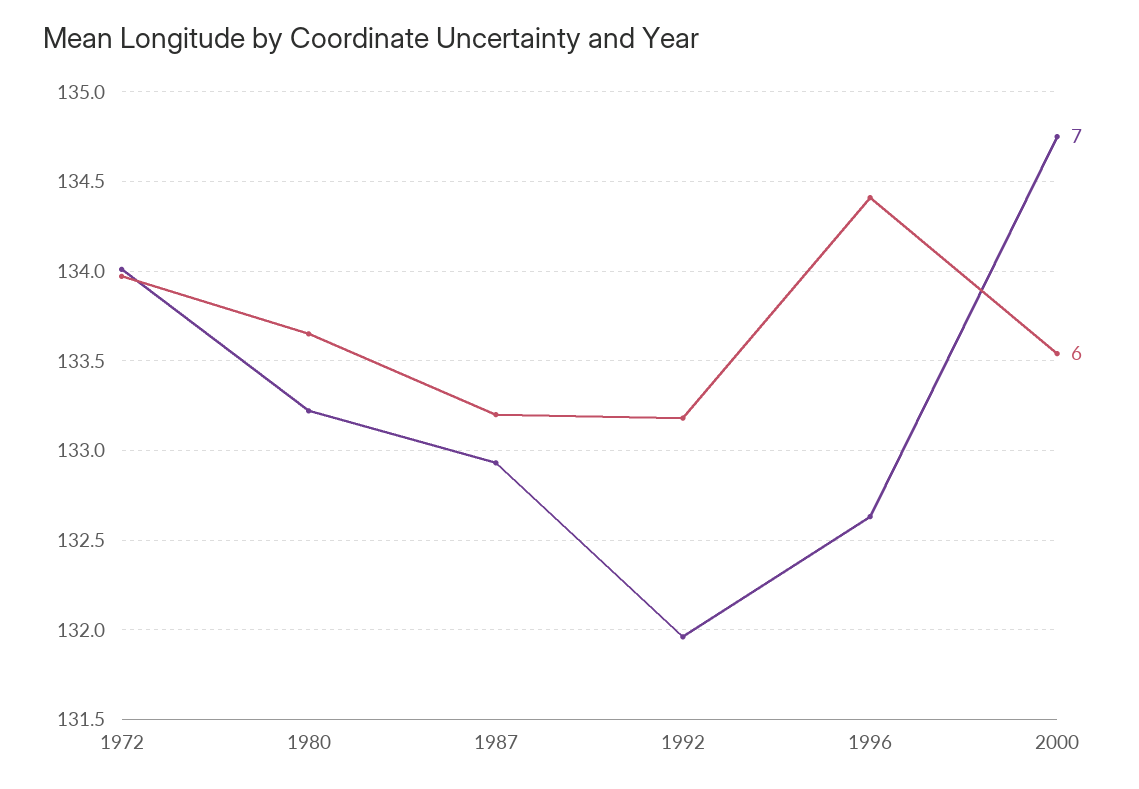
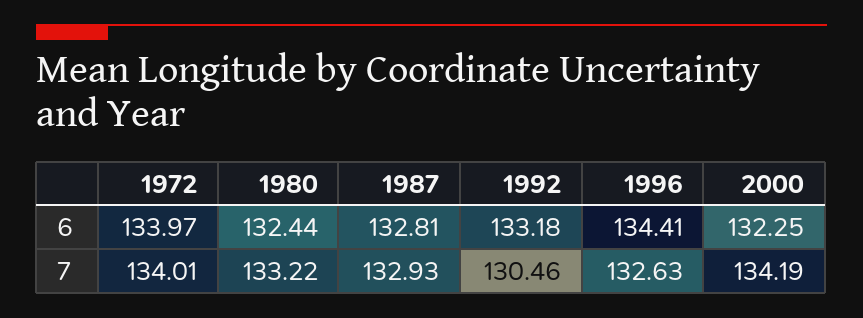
  {
    "7": {
      "1972": 134.01,
      "1980": 133.22,
      "1987": 132.93,
-     "1992": 131.95,
+     "1992": 130.46,
      "1996": 132.63,
-     "2000": 134.75
+     "2000": 134.19
    },
    "6": {
      "1972": 133.97,
-     "1980": 133.65,
+     "1980": 132.44,
-     "1987": 133.2,
+     "1987": 132.81,
      "1992": 133.18,
      "1996": 134.41,
-     "2000": 133.55
+     "2000": 132.25
    }
  }

